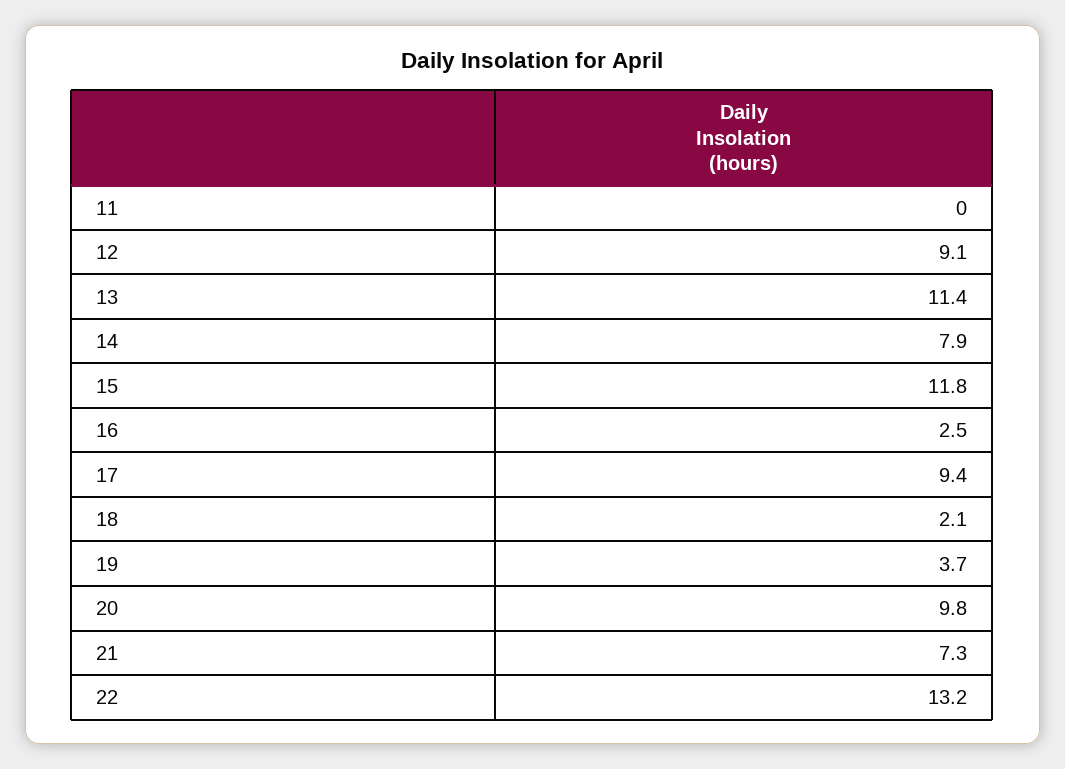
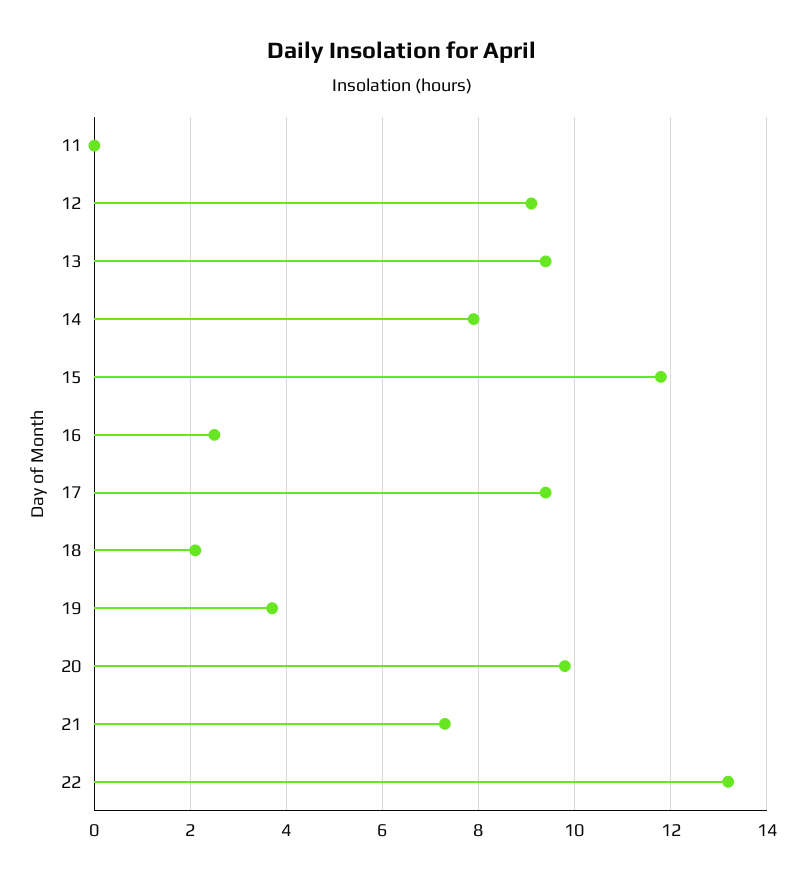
  {
    "11": 0,
    "12": 9.1,
-   "13": 11.4,
+   "13": 9.5,
    "14": 7.9,
    "15": 11.8,
    "16": 2.5,
    "17": 9.4,
    "18": 2.1,
    "19": 3.7,
    "20": 9.8,
    "21": 7.3,
    "22": 13.2
  }

